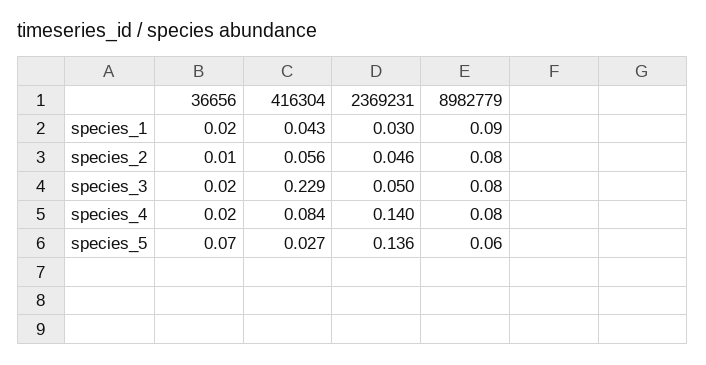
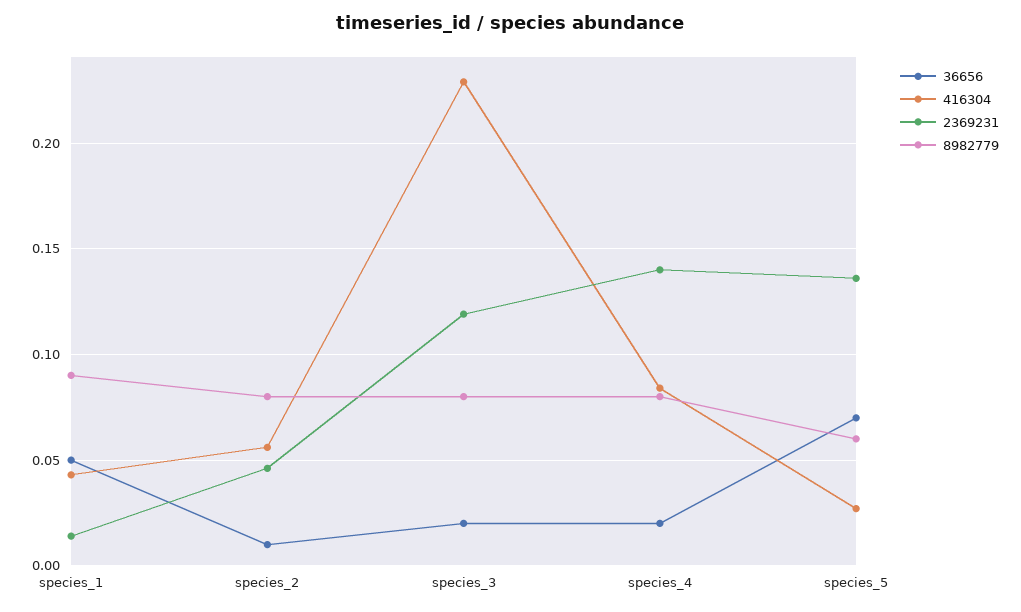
  {
    "36656": {
-     "species_1": 0.02,
+     "species_1": 0.05,
      "species_2": 0.01,
      "species_3": 0.02,
      "species_4": 0.02,
      "species_5": 0.07
    },
    "416304": {
      "species_1": 0.043,
      "species_2": 0.056,
      "species_3": 0.229,
      "species_4": 0.084,
      "species_5": 0.027
    },
    "2369231": {
-     "species_1": 0.03,
+     "species_1": 0.015,
      "species_2": 0.046,
-     "species_3": 0.05,
+     "species_3": 0.12,
      "species_4": 0.14,
      "species_5": 0.136
    },
    "8982779": {
      "species_1": 0.09,
      "species_2": 0.08,
      "species_3": 0.08,
      "species_4": 0.08,
      "species_5": 0.06
    }
  }

